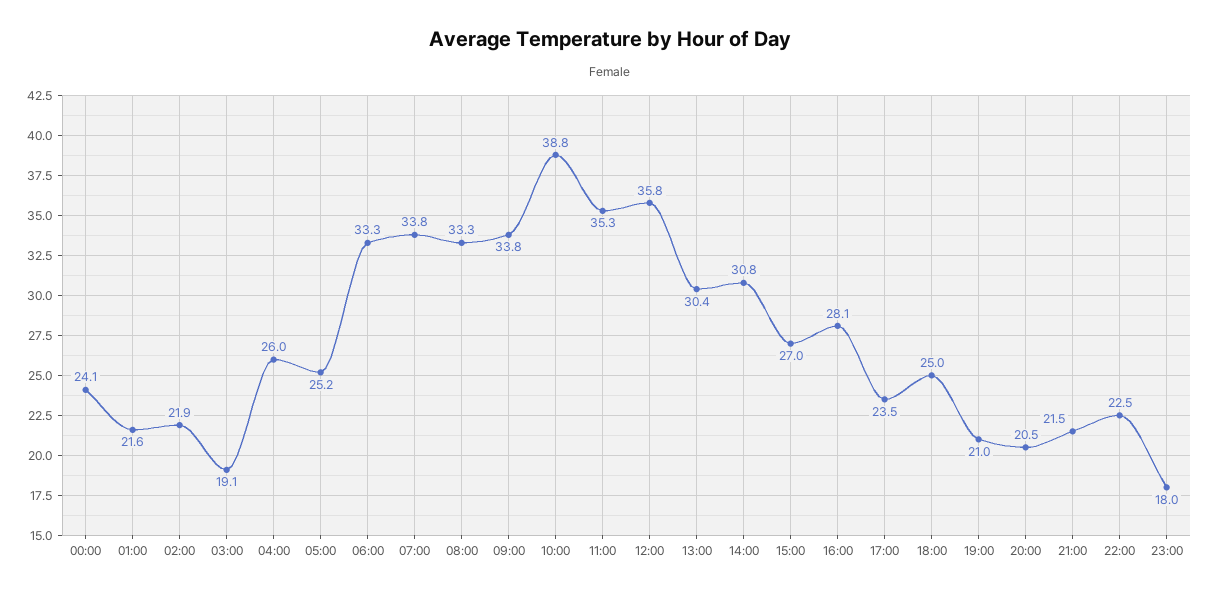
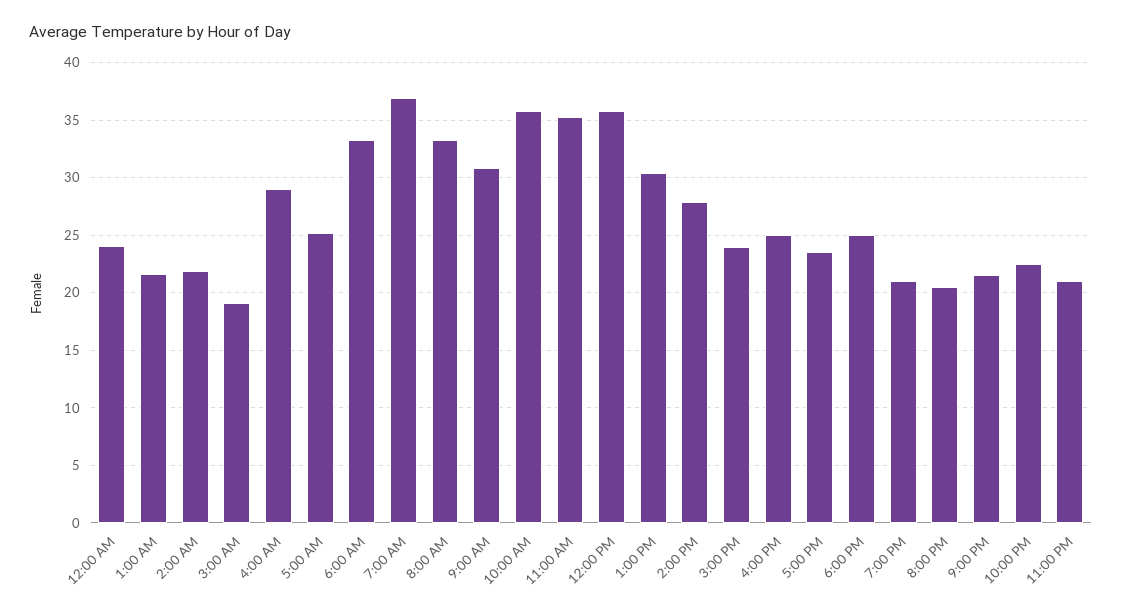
  {
    "00:00": 24.1,
    "01:00": 21.6,
    "02:00": 21.9,
    "03:00": 19.1,
-   "04:00": 26,
+   "04:00": 29,
    "05:00": 25.2,
    "06:00": 33.3,
-   "07:00": 33.8,
+   "07:00": 37,
    "08:00": 33.3,
-   "09:00": 33.8,
+   "09:00": 31,
-   "10:00": 38.8,
+   "10:00": 36,
    "11:00": 35.3,
    "12:00": 35.8,
    "13:00": 30.4,
-   "14:00": 30.8,
+   "14:00": 28,
-   "15:00": 27,
+   "15:00": 24,
-   "16:00": 28.1,
+   "16:00": 25,
    "17:00": 23.5,
    "18:00": 25,
    "19:00": 21,
    "20:00": 20.5,
    "21:00": 21.5,
    "22:00": 22.5,
-   "23:00": 18
+   "23:00": 21
  }

